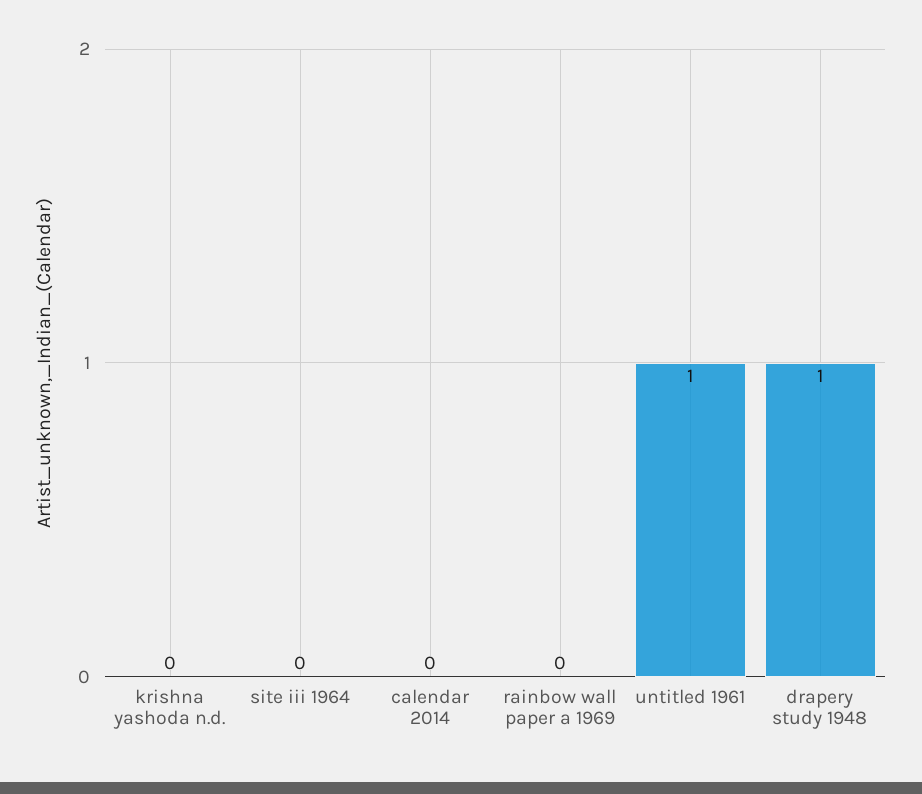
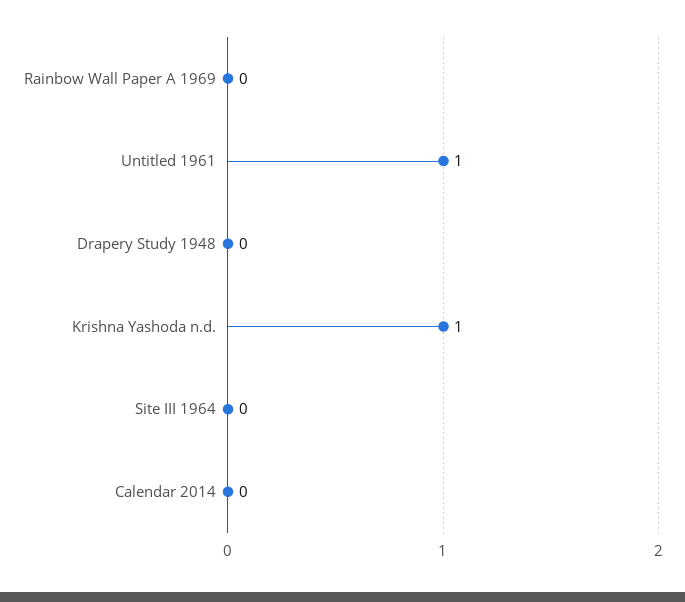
  {
-   "krishna yashoda n.d.": 0,
+   "krishna yashoda n.d.": 1,
    "site iii 1964": 0,
    "calendar 2014": 0,
    "rainbow wall paper a 1969": 0,
    "untitled 1961": 1,
-   "drapery study 1948": 1
+   "drapery study 1948": 0
  }

